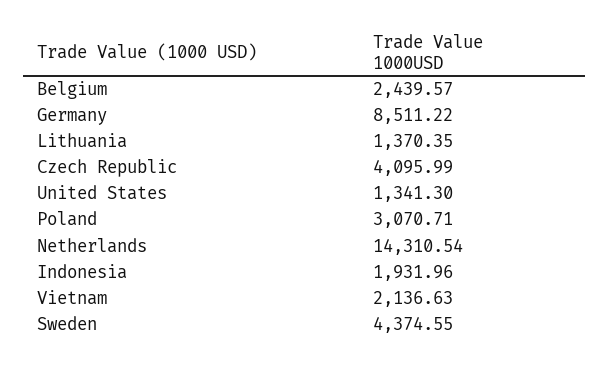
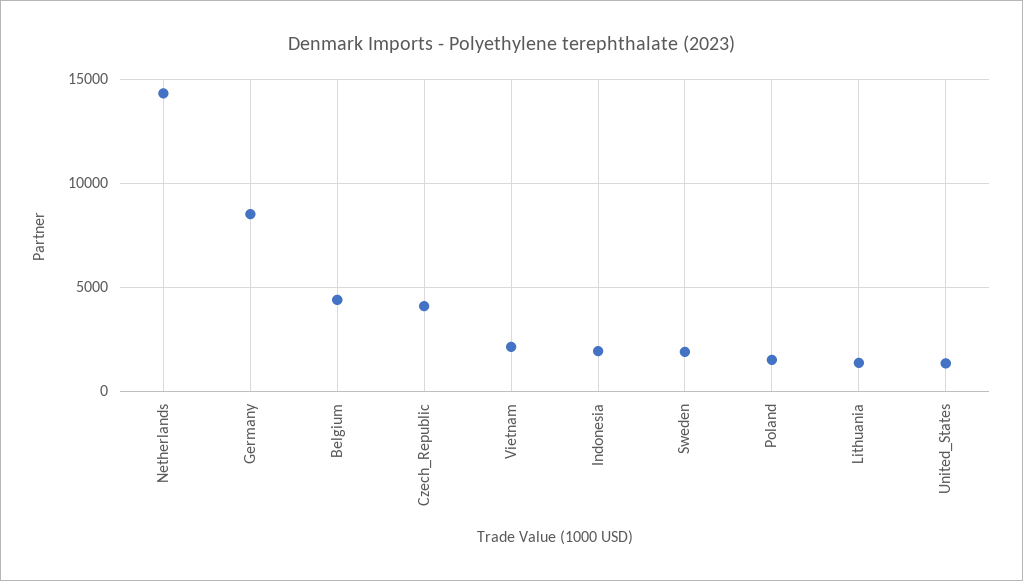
  {
-   "Belgium": 2439.57,
+   "Belgium": 4500,
    "Germany": 8511.22,
    "Lithuania": 1370.35,
    "Czech Republic": 4095.99,
    "United States": 1341.3,
-   "Poland": 3070.71,
+   "Poland": 1500,
    "Netherlands": 14310.54,
    "Indonesia": 1931.96,
    "Vietnam": 2136.63,
-   "Sweden": 4374.55
+   "Sweden": 2000
  }

